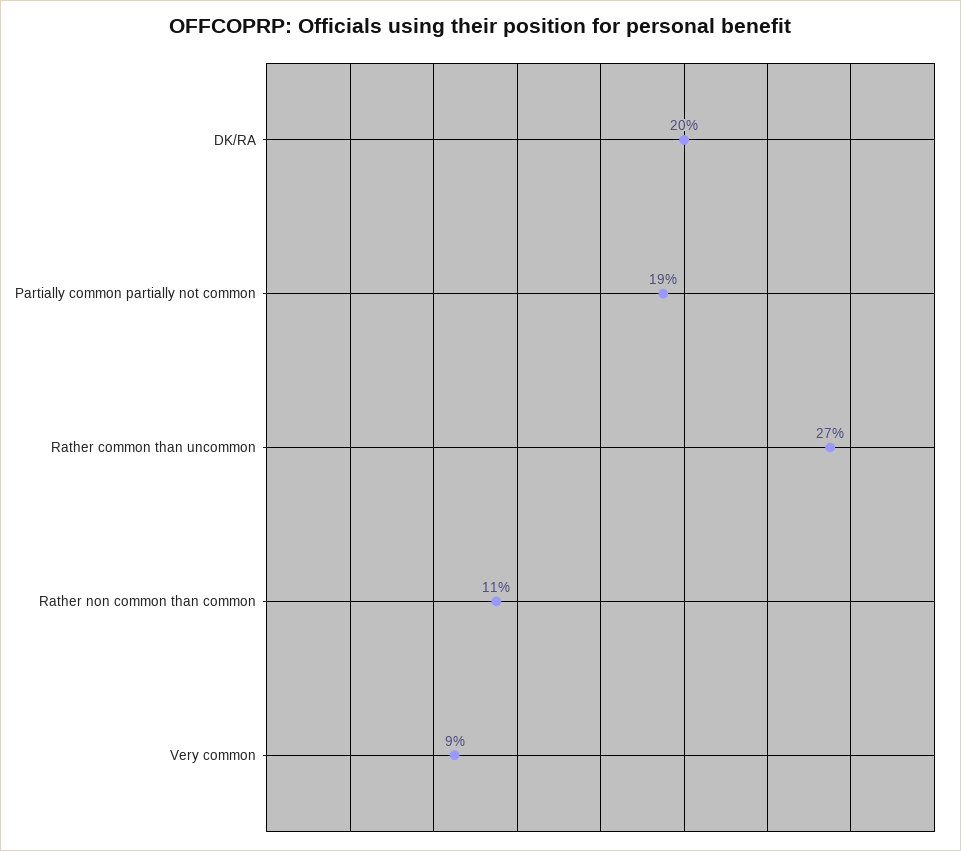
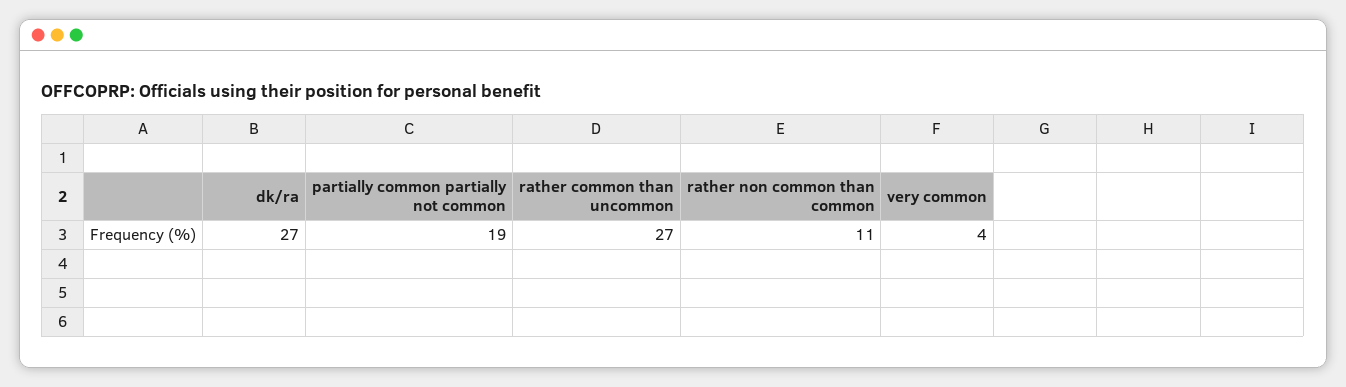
  {
-   "DK/RA": 20,
+   "DK/RA": 27,
    "Partially common partially not common": 19,
    "Rather common than uncommon": 27,
    "Rather non common than common": 11,
-   "Very common": 9
+   "Very common": 4
  }

